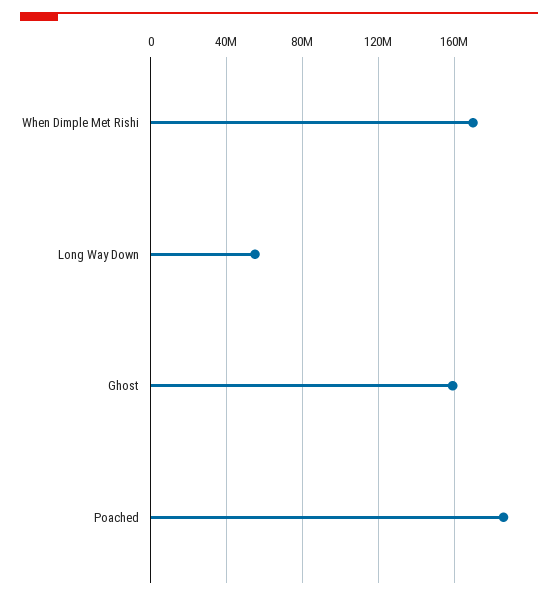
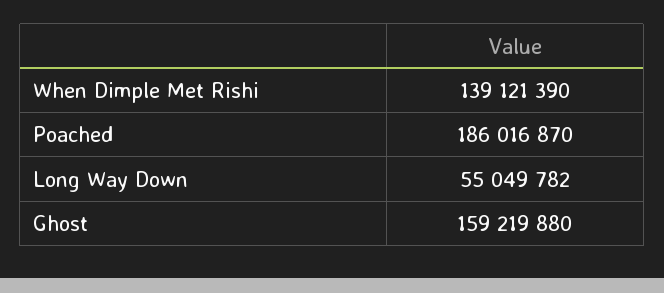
  {
-   "When Dimple Met Rishi": 170000000,
+   "When Dimple Met Rishi": 139121390,
    "Long Way Down": 55049782,
    "Ghost": 159219880,
    "Poached": 186016870
  }

